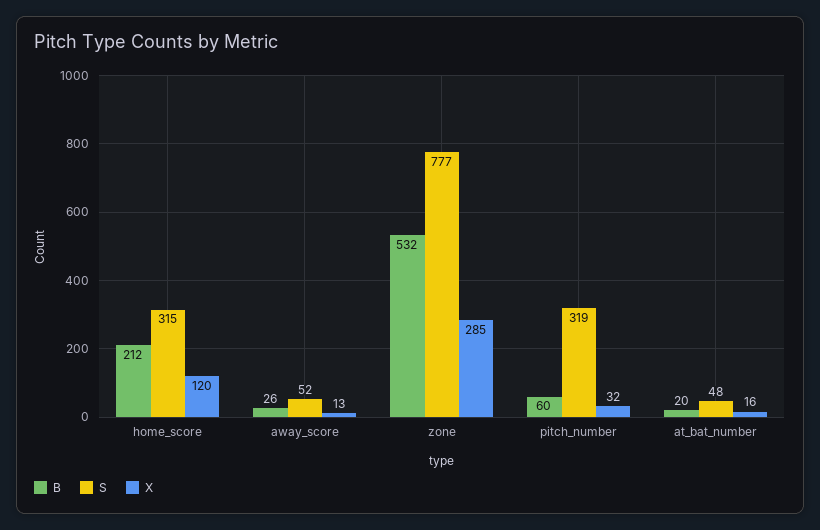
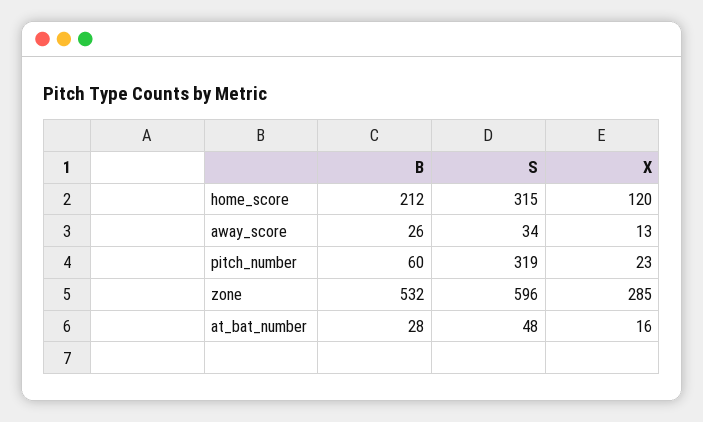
  {
    "B": {
      "home_score": 212,
      "away_score": 26,
      "zone": 532,
      "pitch_number": 60,
-     "at_bat_number": 20
+     "at_bat_number": 28
    },
    "S": {
      "home_score": 315,
-     "away_score": 52,
+     "away_score": 34,
-     "zone": 777,
+     "zone": 596,
      "pitch_number": 319,
      "at_bat_number": 48
    },
    "X": {
      "home_score": 120,
      "away_score": 13,
      "zone": 285,
-     "pitch_number": 32,
+     "pitch_number": 23,
      "at_bat_number": 16
    }
  }

